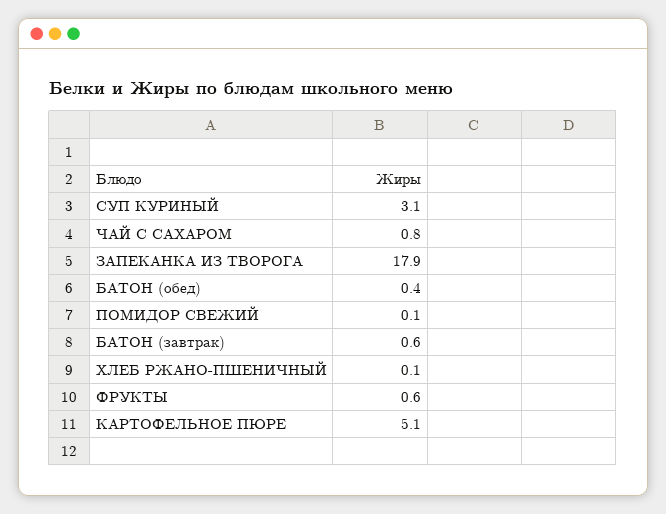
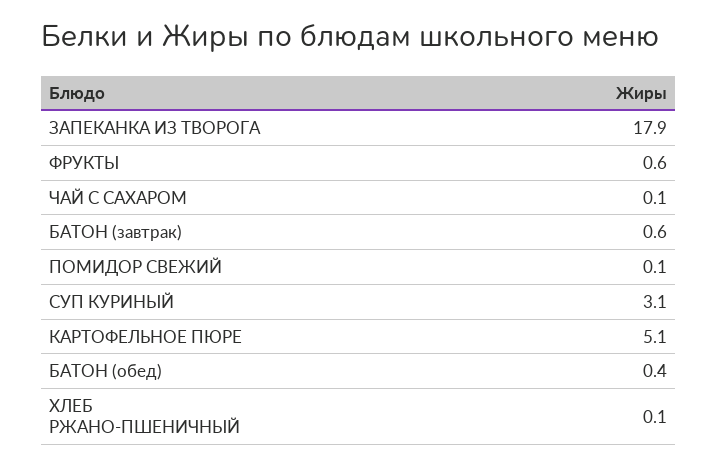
  {
    "СУП КУРИНЫЙ": 3.1,
-   "ЧАЙ С САХАРОМ": 0.8,
+   "ЧАЙ С САХАРОМ": 0.1,
    "ЗАПЕКАНКА ИЗ ТВОРОГА": 17.9,
    "БАТОН (обед)": 0.4,
    "ПОМИДОР СВЕЖИЙ": 0.1,
    "БАТОН (завтрак)": 0.6,
    "ХЛЕБ РЖАНО-ПШЕНИЧНЫЙ": 0.1,
    "ФРУКТЫ": 0.6,
    "КАРТОФЕЛЬНОЕ ПЮРЕ": 5.1
  }

